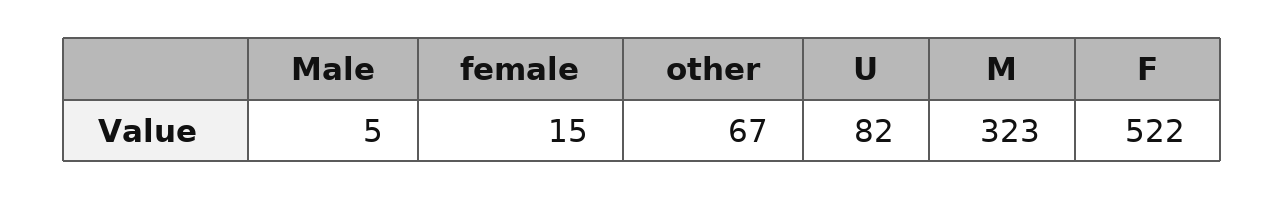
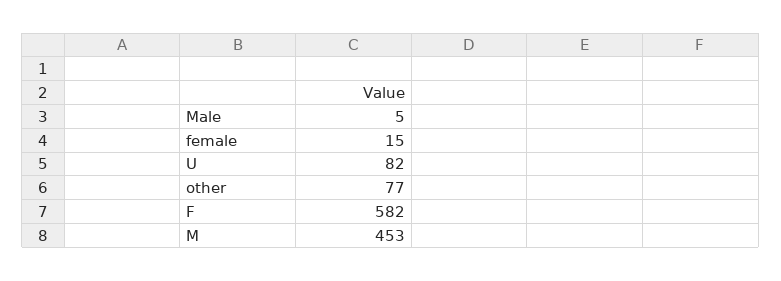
  {
    "Male": 5,
    "female": 15,
-   "other": 67,
+   "other": 77,
    "U": 82,
-   "M": 323,
+   "M": 453,
-   "F": 522
+   "F": 582
  }

